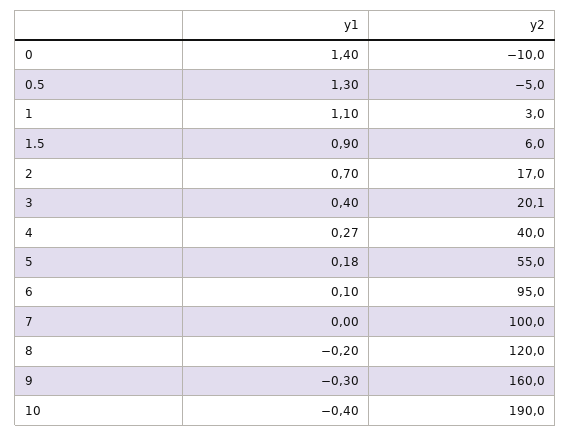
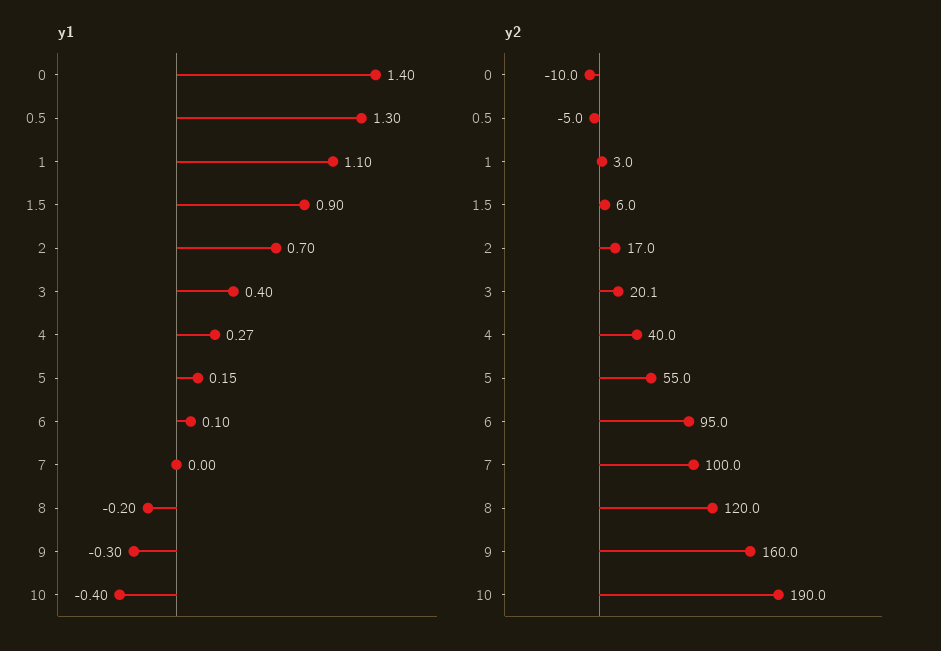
  {
    "y1": {
      "0": 1.4,
      "0.5": 1.3,
      "1": 1.1,
      "1.5": 0.9,
      "2": 0.7,
      "3": 0.4,
      "4": 0.27,
-     "5": 0.18,
+     "5": 0.15,
      "6": 0.1,
      "7": 0,
      "8": -0.2,
      "9": -0.3,
      "10": -0.4
    },
    "y2": {
      "0": -10,
      "0.5": -5,
      "1": 3,
      "1.5": 6,
      "2": 17,
      "3": 20.1,
      "4": 40,
      "5": 55,
      "6": 95,
      "7": 100,
      "8": 120,
      "9": 160,
      "10": 190
    }
  }

